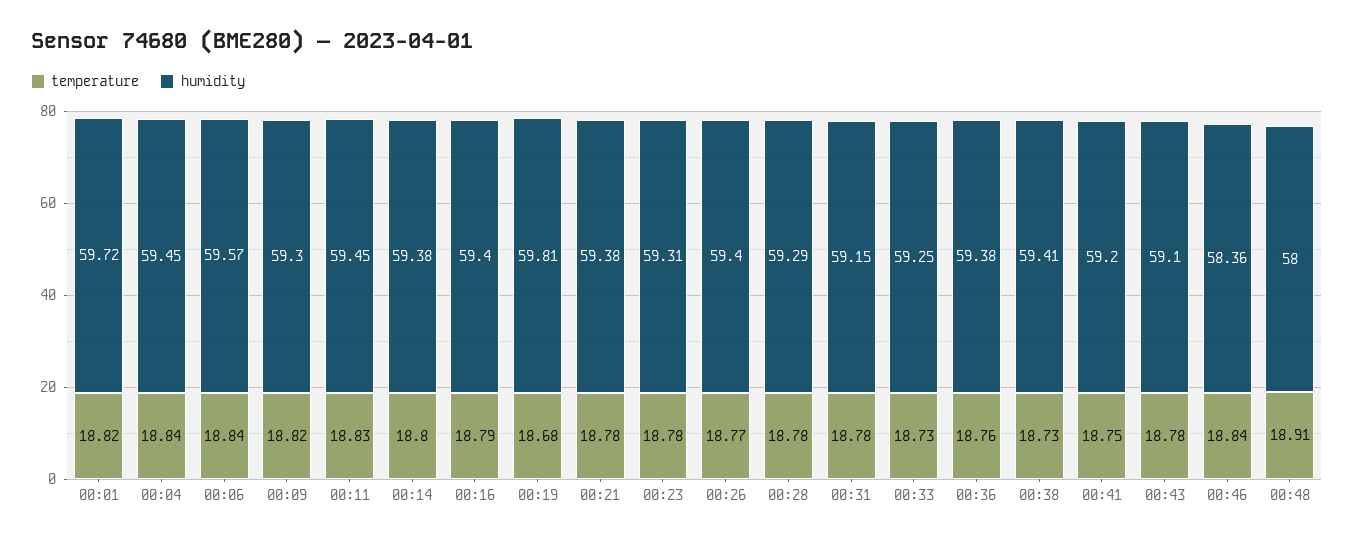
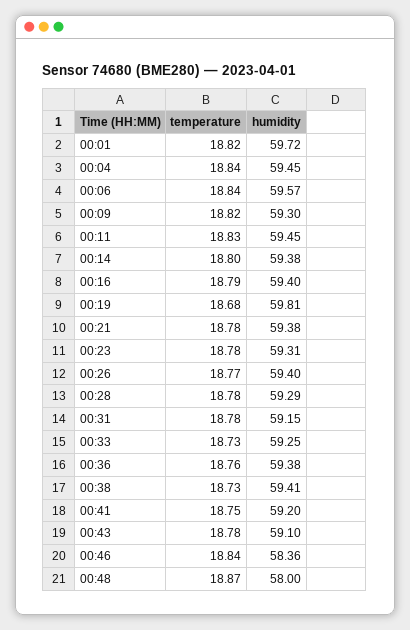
  {
    "temperature": {
      "00:01": 18.82,
      "00:04": 18.84,
      "00:06": 18.84,
      "00:09": 18.82,
      "00:11": 18.83,
      "00:14": 18.8,
      "00:16": 18.79,
      "00:19": 18.68,
      "00:21": 18.78,
      "00:23": 18.78,
      "00:26": 18.77,
      "00:28": 18.78,
      "00:31": 18.78,
      "00:33": 18.73,
      "00:36": 18.76,
      "00:38": 18.73,
      "00:41": 18.75,
      "00:43": 18.78,
      "00:46": 18.84,
-     "00:48": 18.91
+     "00:48": 18.87
    },
    "humidity": {
      "00:01": 59.72,
      "00:04": 59.45,
      "00:06": 59.57,
      "00:09": 59.3,
      "00:11": 59.45,
      "00:14": 59.38,
      "00:16": 59.4,
      "00:19": 59.81,
      "00:21": 59.38,
      "00:23": 59.31,
      "00:26": 59.4,
      "00:28": 59.29,
      "00:31": 59.15,
      "00:33": 59.25,
      "00:36": 59.38,
      "00:38": 59.41,
      "00:41": 59.2,
      "00:43": 59.1,
      "00:46": 58.36,
      "00:48": 58
    }
  }

